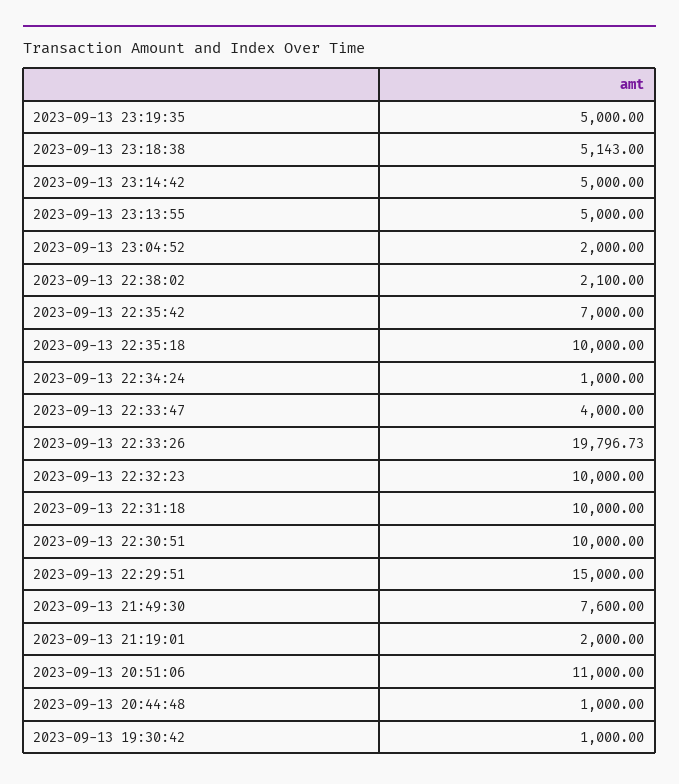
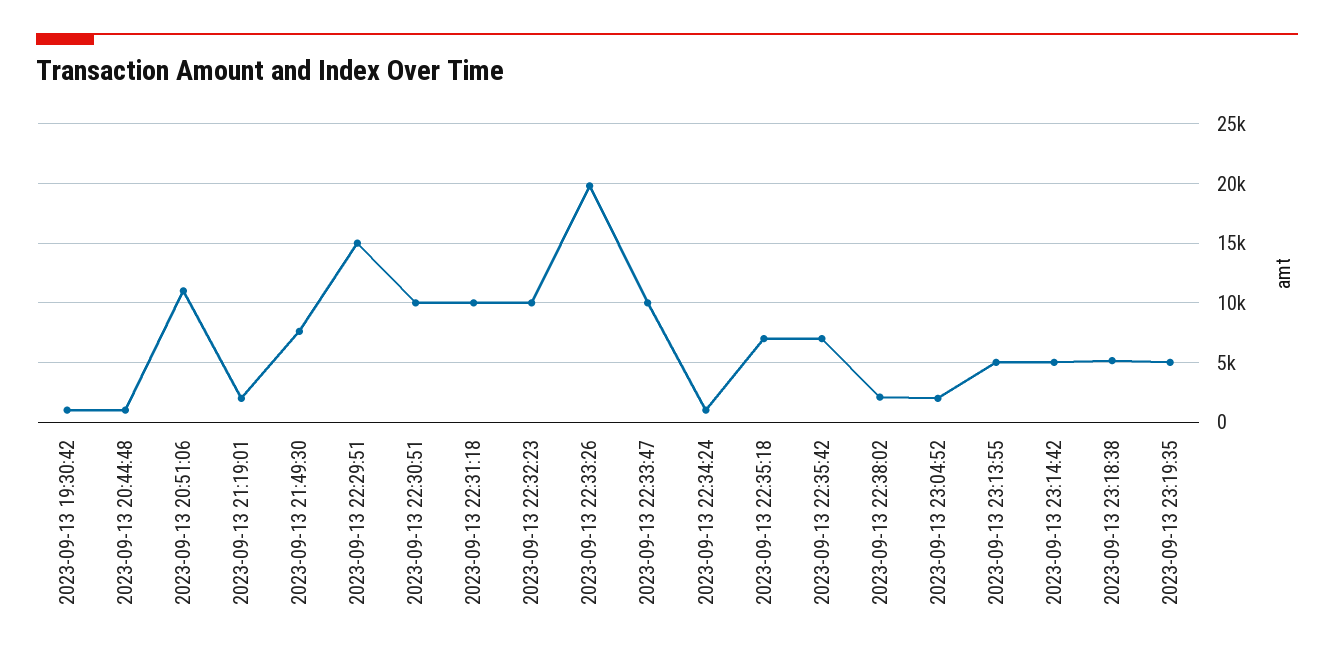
  {
    "2023-09-13 23:19:35": 5000,
    "2023-09-13 23:18:38": 5143,
    "2023-09-13 23:14:42": 5000,
    "2023-09-13 23:13:55": 5000,
    "2023-09-13 23:04:52": 2000,
    "2023-09-13 22:38:02": 2100,
    "2023-09-13 22:35:42": 7000,
-   "2023-09-13 22:35:18": 10000,
+   "2023-09-13 22:35:18": 7000,
    "2023-09-13 22:34:24": 1000,
-   "2023-09-13 22:33:47": 4000,
+   "2023-09-13 22:33:47": 10000,
    "2023-09-13 22:33:26": 19796.73,
    "2023-09-13 22:32:23": 10000,
    "2023-09-13 22:31:18": 10000,
    "2023-09-13 22:30:51": 10000,
    "2023-09-13 22:29:51": 15000,
    "2023-09-13 21:49:30": 7600,
    "2023-09-13 21:19:01": 2000,
    "2023-09-13 20:51:06": 11000,
    "2023-09-13 20:44:48": 1000,
    "2023-09-13 19:30:42": 1000
  }

